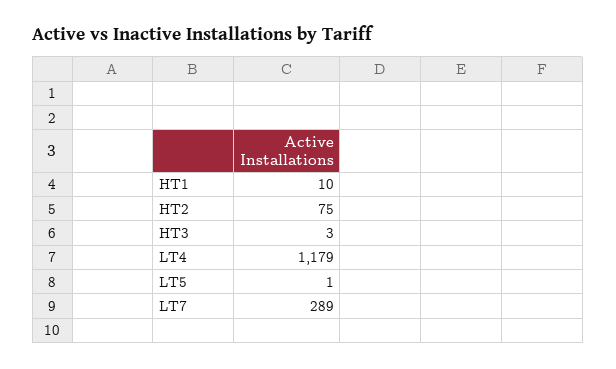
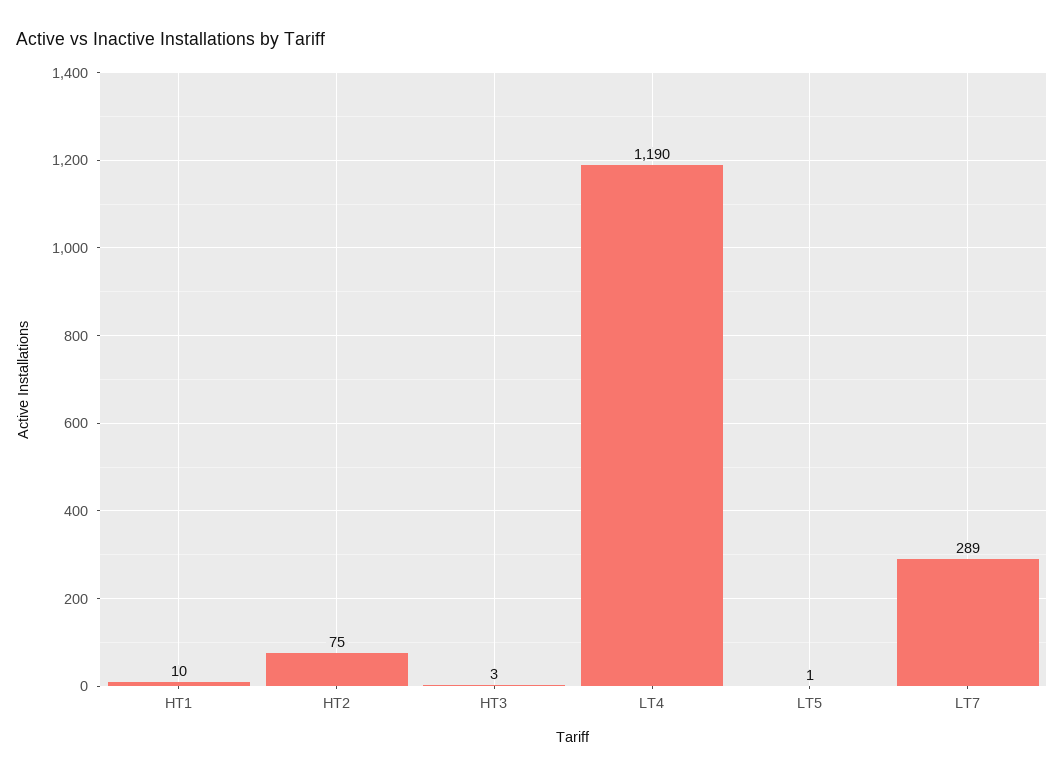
  {
    "HT1": 10,
    "HT2": 75,
    "HT3": 3,
-   "LT4": 1179,
+   "LT4": 1190,
    "LT5": 1,
    "LT7": 289
  }

